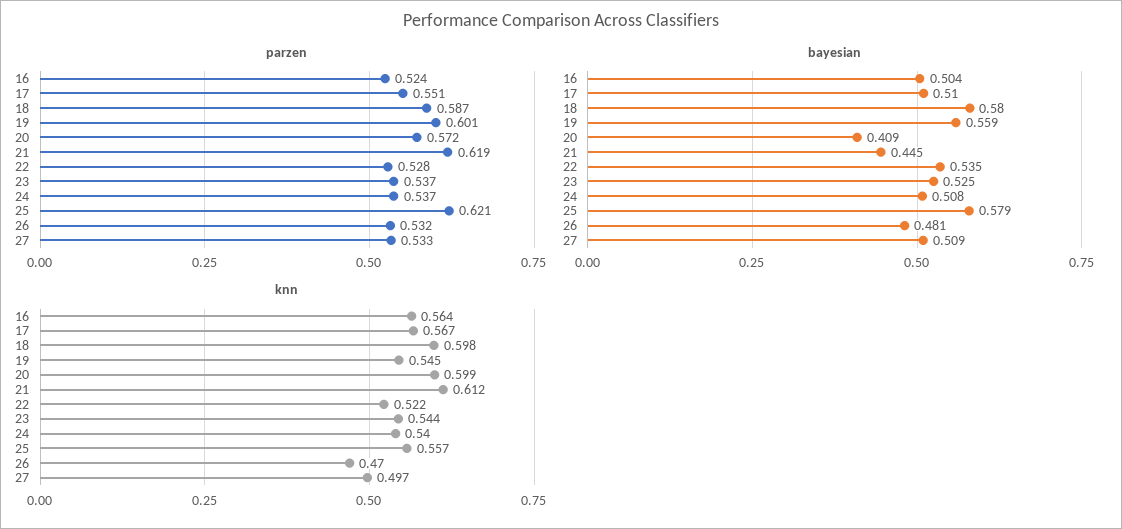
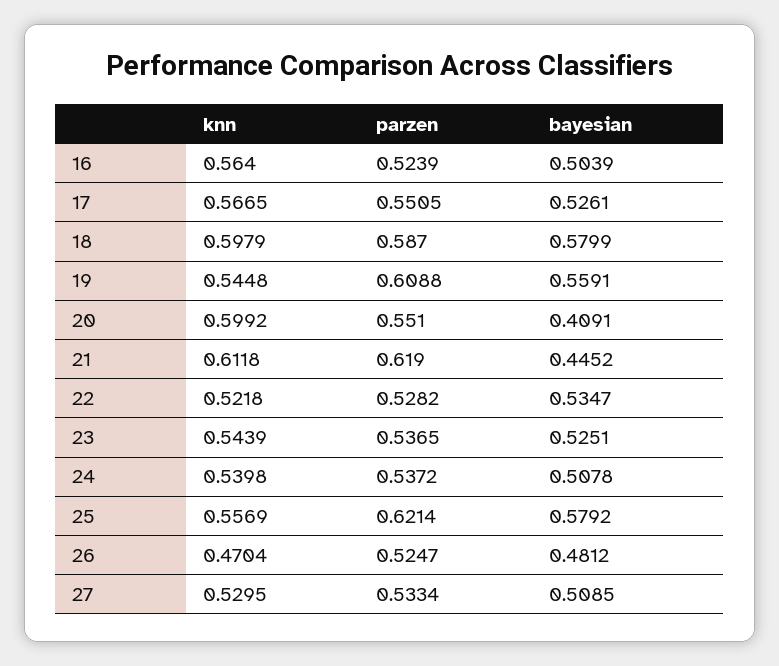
  {
    "parzen": {
      "16": 0.5239,
      "17": 0.5505,
      "18": 0.587,
-     "19": 0.601,
+     "19": 0.6088,
-     "20": 0.572,
+     "20": 0.551,
      "21": 0.619,
      "22": 0.5282,
      "23": 0.5365,
      "24": 0.5372,
      "25": 0.6214,
-     "26": 0.532,
+     "26": 0.5247,
      "27": 0.5334
    },
    "bayesian": {
      "16": 0.5039,
-     "17": 0.51,
+     "17": 0.5261,
      "18": 0.5799,
      "19": 0.5591,
      "20": 0.4091,
      "21": 0.4452,
      "22": 0.5347,
      "23": 0.5251,
      "24": 0.5078,
      "25": 0.5792,
      "26": 0.4812,
      "27": 0.5085
    },
    "knn": {
      "16": 0.564,
      "17": 0.5665,
      "18": 0.5979,
      "19": 0.5448,
      "20": 0.5992,
      "21": 0.6118,
      "22": 0.5218,
      "23": 0.5439,
      "24": 0.5398,
      "25": 0.5569,
      "26": 0.4704,
-     "27": 0.497
+     "27": 0.5295
    }
  }

